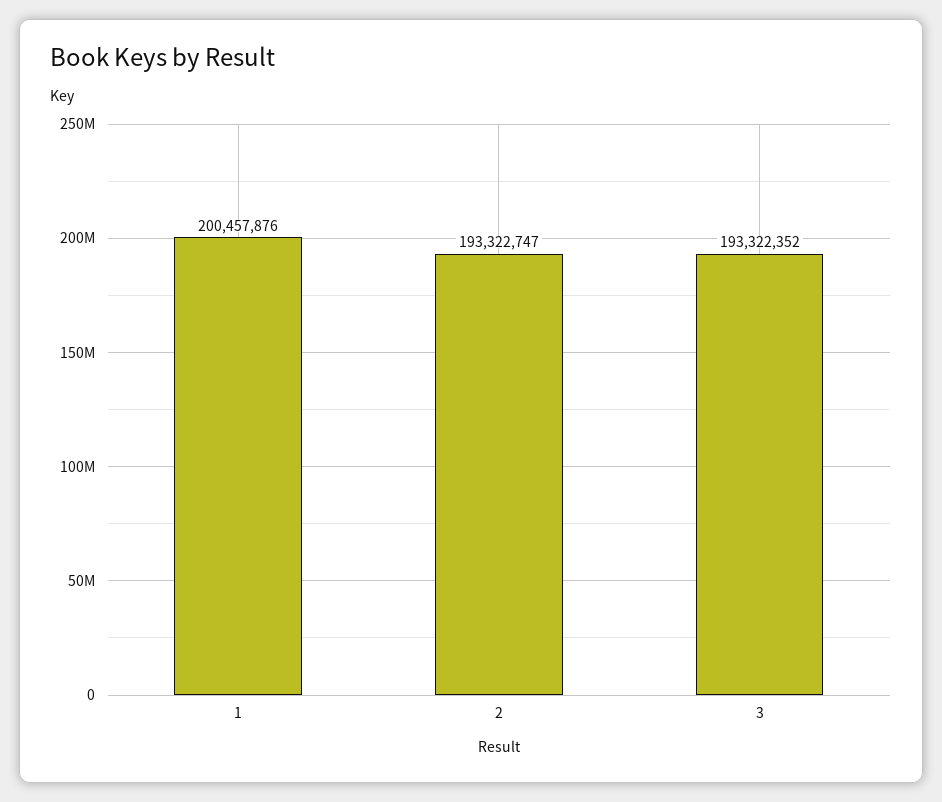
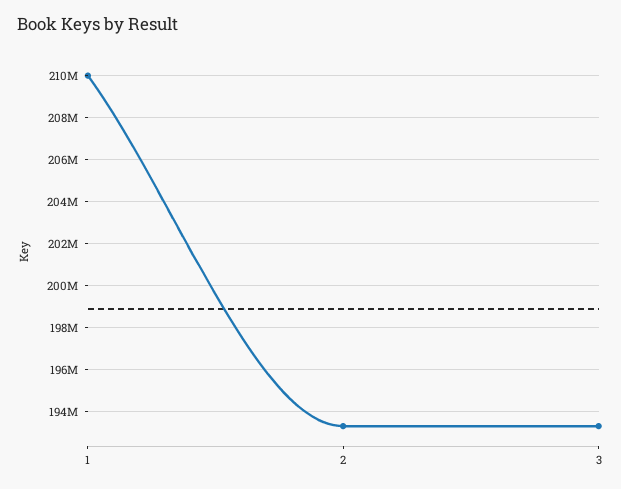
  {
-   "1": 200457876,
+   "1": 210000000,
    "2": 193322747,
    "3": 193322352
  }

